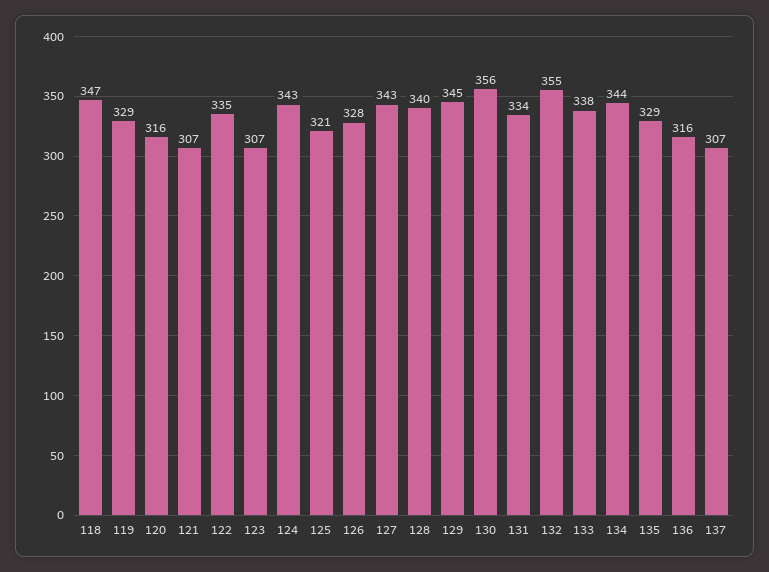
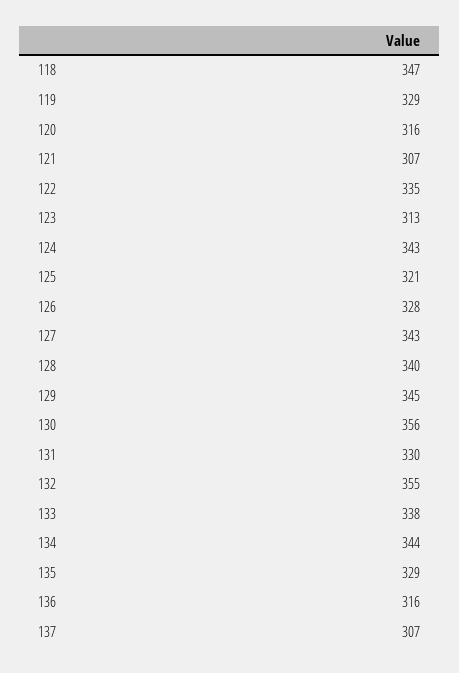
  {
    "118": 347,
    "119": 329,
    "120": 316,
    "121": 307,
    "122": 335,
-   "123": 307,
+   "123": 313,
    "124": 343,
    "125": 321,
    "126": 328,
    "127": 343,
    "128": 340,
    "129": 345,
    "130": 356,
-   "131": 334,
+   "131": 330,
    "132": 355,
    "133": 338,
    "134": 344,
    "135": 329,
    "136": 316,
    "137": 307
  }

